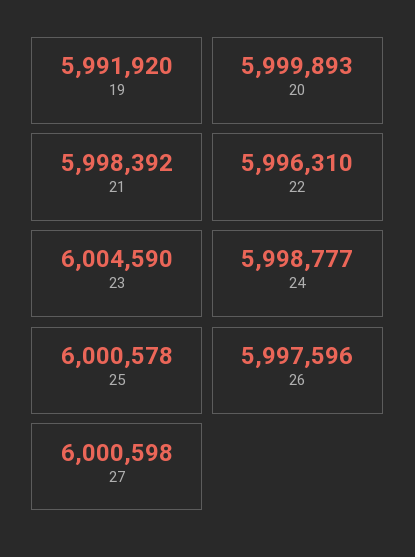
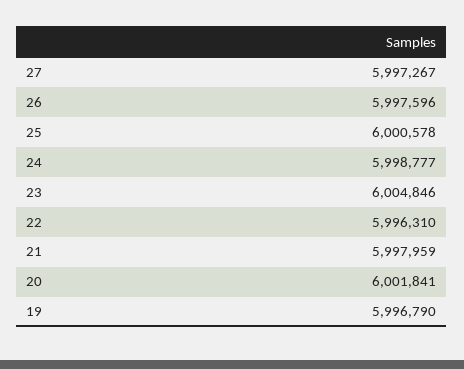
  {
-   "19": 5991920,
+   "19": 5996790,
-   "20": 5999893,
+   "20": 6001841,
-   "21": 5998392,
+   "21": 5997959,
    "22": 5996310,
-   "23": 6004590,
+   "23": 6004846,
    "24": 5998777,
    "25": 6000578,
    "26": 5997596,
-   "27": 6000598
+   "27": 5997267
  }

